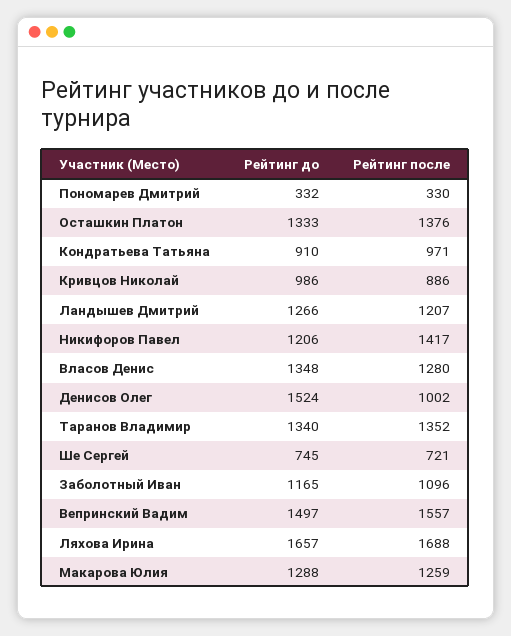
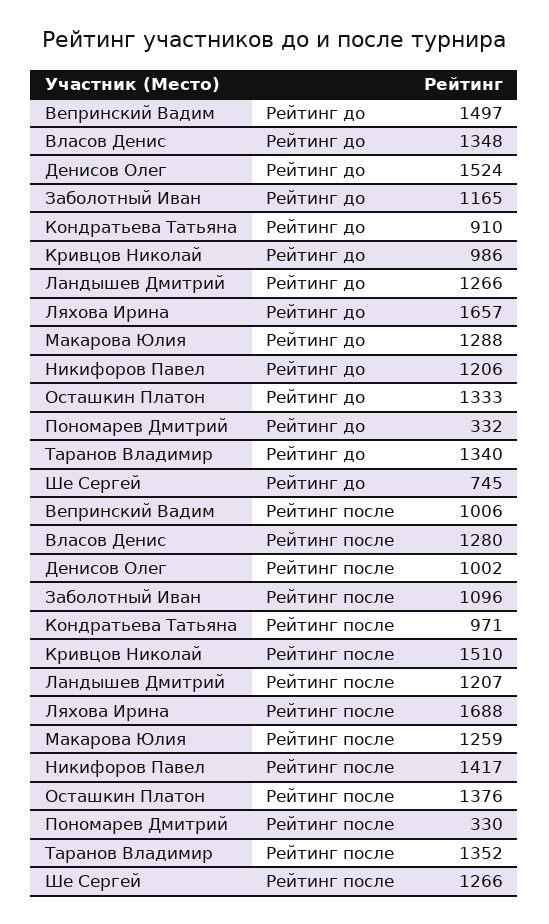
  {
    "Рейтинг до": {
      "Пономарев Дмитрий": 332,
      "Осташкин Платон": 1333,
      "Кондратьева Татьяна": 910,
      "Кривцов Николай": 986,
      "Ландышев Дмитрий": 1266,
      "Никифоров Павел": 1206,
      "Власов Денис": 1348,
      "Денисов Олег": 1524,
      "Таранов Владимир": 1340,
      "Ше Сергей": 745,
      "Заболотный Иван": 1165,
      "Вепринский Вадим": 1497,
      "Ляхова Ирина": 1657,
      "Макарова Юлия": 1288
    },
    "Рейтинг после": {
      "Пономарев Дмитрий": 330,
      "Осташкин Платон": 1376,
      "Кондратьева Татьяна": 971,
-     "Кривцов Николай": 886,
+     "Кривцов Николай": 1510,
      "Ландышев Дмитрий": 1207,
      "Никифоров Павел": 1417,
      "Власов Денис": 1280,
      "Денисов Олег": 1002,
      "Таранов Владимир": 1352,
-     "Ше Сергей": 721,
+     "Ше Сергей": 1266,
      "Заболотный Иван": 1096,
-     "Вепринский Вадим": 1557,
+     "Вепринский Вадим": 1006,
      "Ляхова Ирина": 1688,
      "Макарова Юлия": 1259
    }
  }

